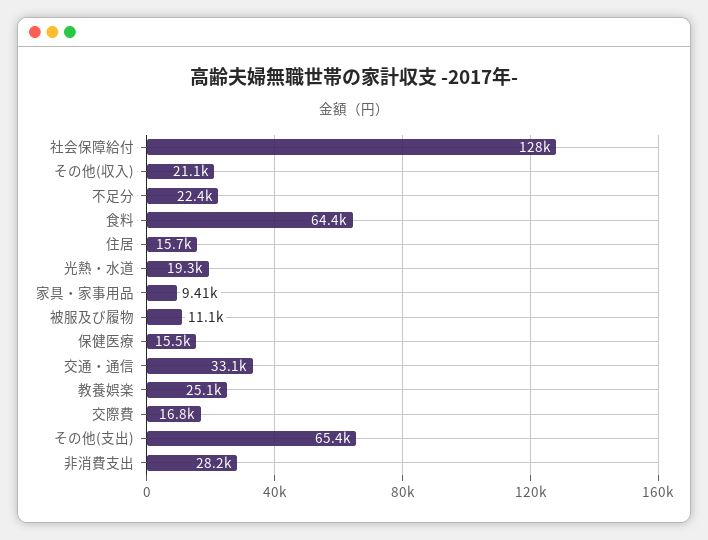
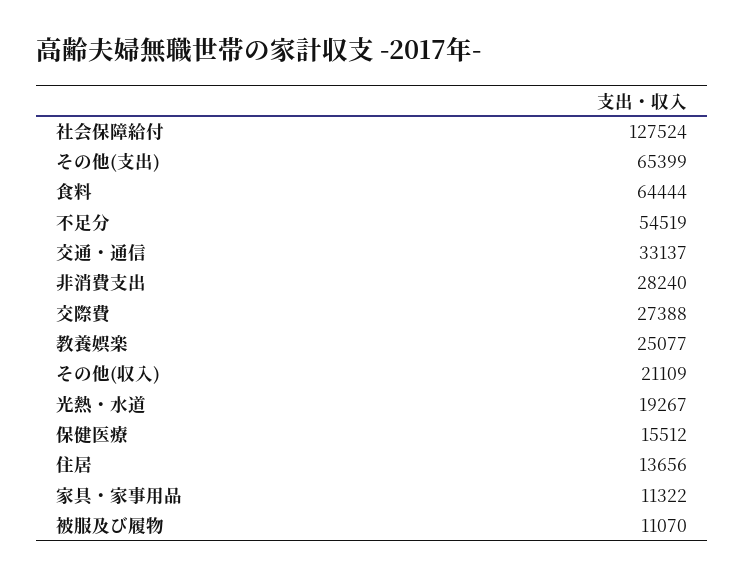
  {
    "社会保障給付": 127524,
    "その他(収入)": 21109,
-   "不足分": 22400,
+   "不足分": 54519,
    "食料": 64444,
-   "住居": 15700,
+   "住居": 13656,
    "光熱・水道": 19267,
-   "家具・家事用品": 9410,
+   "家具・家事用品": 11322,
    "被服及び履物": 11070,
    "保健医療": 15512,
    "交通・通信": 33137,
    "教養娯楽": 25077,
-   "交際費": 16800,
+   "交際費": 27388,
    "その他(支出)": 65399,
    "非消費支出": 28240
  }

